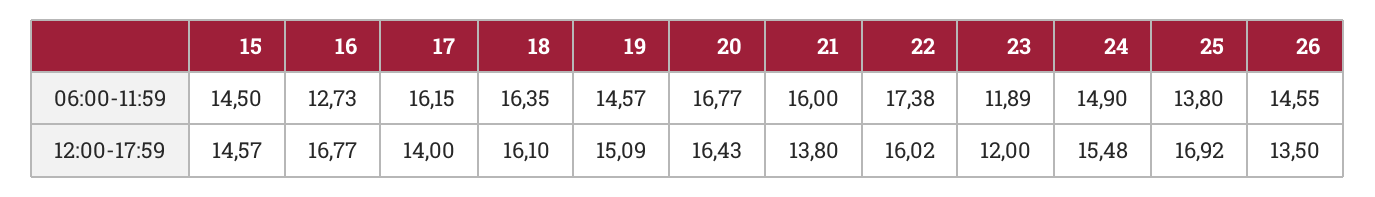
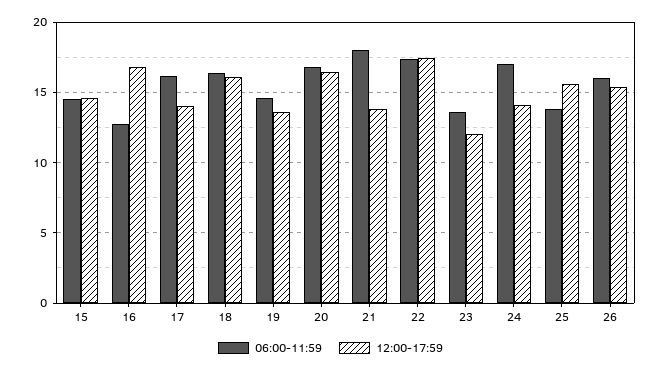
  {
    "06:00-11:59": {
      "15": 14.5,
      "16": 12.73,
      "17": 16.15,
      "18": 16.35,
      "19": 14.57,
      "20": 16.77,
-     "21": 16,
+     "21": 18,
      "22": 17.38,
-     "23": 11.89,
+     "23": 13.5,
-     "24": 14.9,
+     "24": 17,
      "25": 13.8,
-     "26": 14.55
+     "26": 16
    },
    "12:00-17:59": {
      "15": 14.57,
      "16": 16.77,
      "17": 14,
      "18": 16.1,
-     "19": 15.09,
+     "19": 13.5,
      "20": 16.43,
      "21": 13.8,
-     "22": 16.02,
+     "22": 17.5,
      "23": 12,
-     "24": 15.48,
+     "24": 14,
-     "25": 16.92,
+     "25": 15.5,
-     "26": 13.5
+     "26": 15.5
    }
  }

